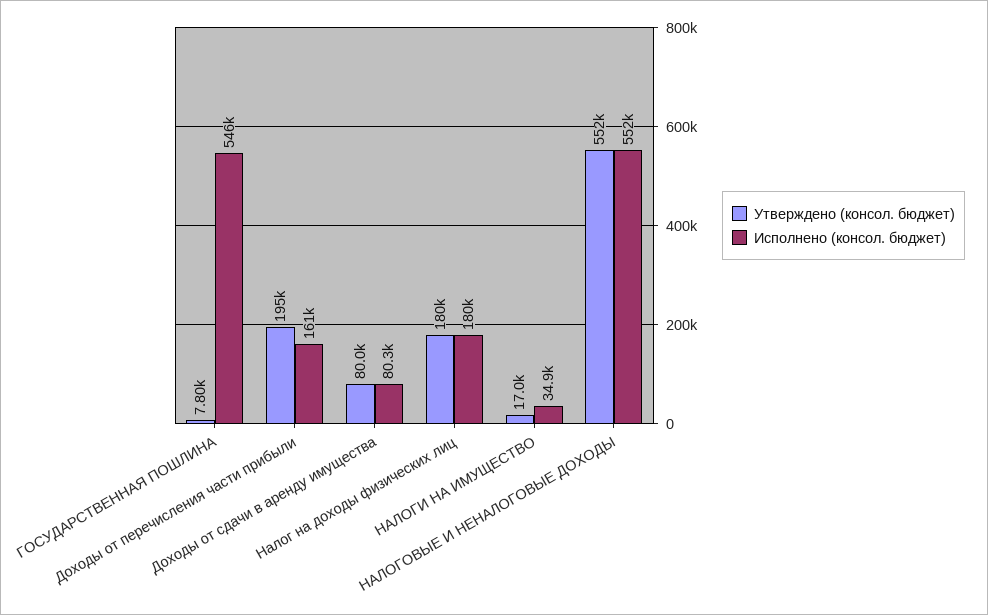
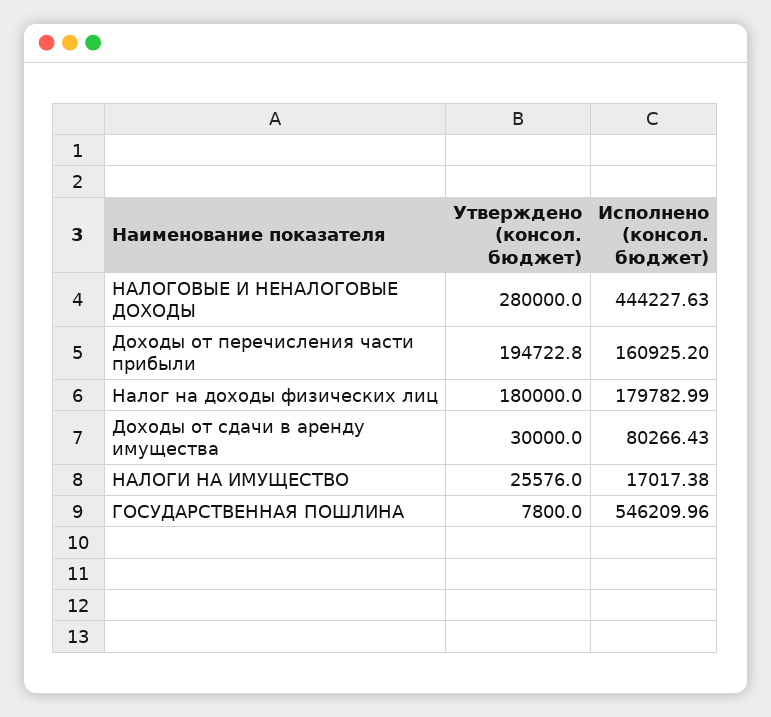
  {
    "Утверждено (консол. бюджет)": {
      "ГОСУДАРСТВЕННАЯ ПОШЛИНА": 7800,
      "Доходы от перечисления части прибыли": 194722.8,
-     "Доходы от сдачи в аренду имущества": 80000,
+     "Доходы от сдачи в аренду имущества": 30000,
      "Налог на доходы физических лиц": 180000,
-     "НАЛОГИ НА ИМУЩЕСТВО": 17000,
+     "НАЛОГИ НА ИМУЩЕСТВО": 25576,
-     "НАЛОГОВЫЕ И НЕНАЛОГОВЫЕ ДОХОДЫ": 552000
+     "НАЛОГОВЫЕ И НЕНАЛОГОВЫЕ ДОХОДЫ": 280000
    },
    "Исполнено (консол. бюджет)": {
      "ГОСУДАРСТВЕННАЯ ПОШЛИНА": 546209.96,
      "Доходы от перечисления части прибыли": 160925.2,
      "Доходы от сдачи в аренду имущества": 80266.43,
      "Налог на доходы физических лиц": 179782.99,
-     "НАЛОГИ НА ИМУЩЕСТВО": 34900,
+     "НАЛОГИ НА ИМУЩЕСТВО": 17017.38,
-     "НАЛОГОВЫЕ И НЕНАЛОГОВЫЕ ДОХОДЫ": 552000
+     "НАЛОГОВЫЕ И НЕНАЛОГОВЫЕ ДОХОДЫ": 444227.63
    }
  }

